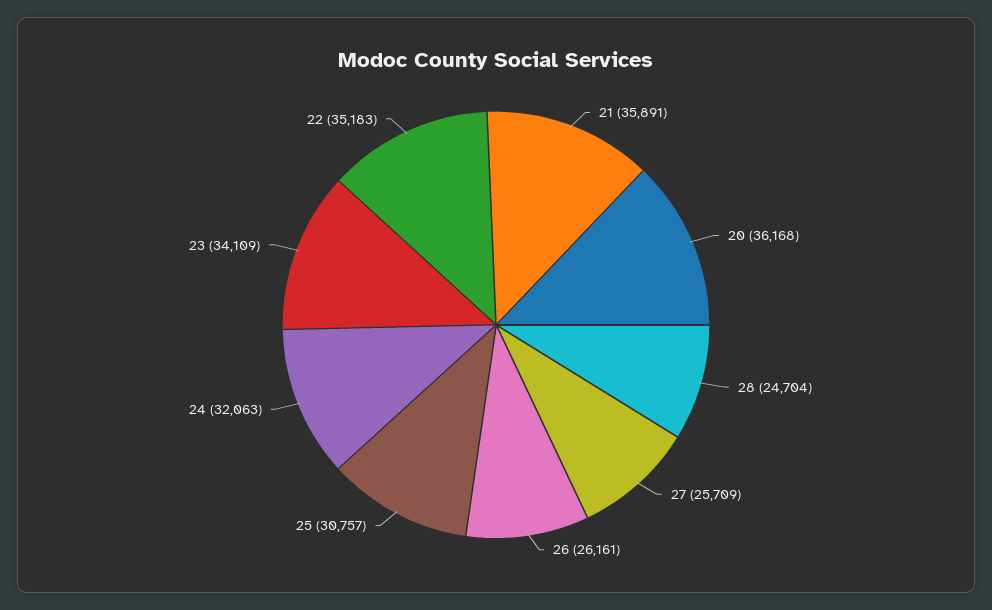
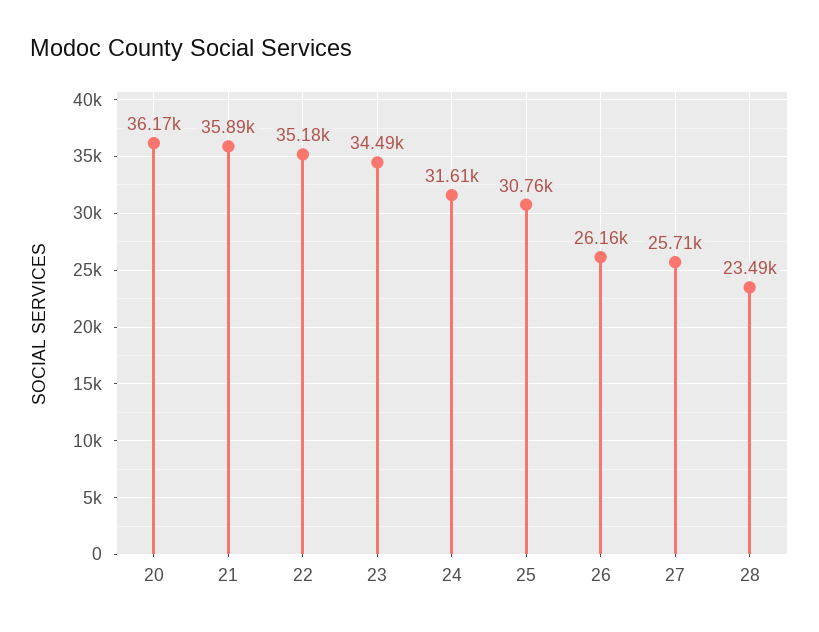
  {
    "21": 35891,
    "20": 36168,
-   "28": 24704,
+   "28": 23490,
    "27": 25709,
    "26": 26161,
    "25": 30757,
-   "24": 32063,
+   "24": 31610,
-   "23": 34109,
+   "23": 34490,
    "22": 35183
  }

